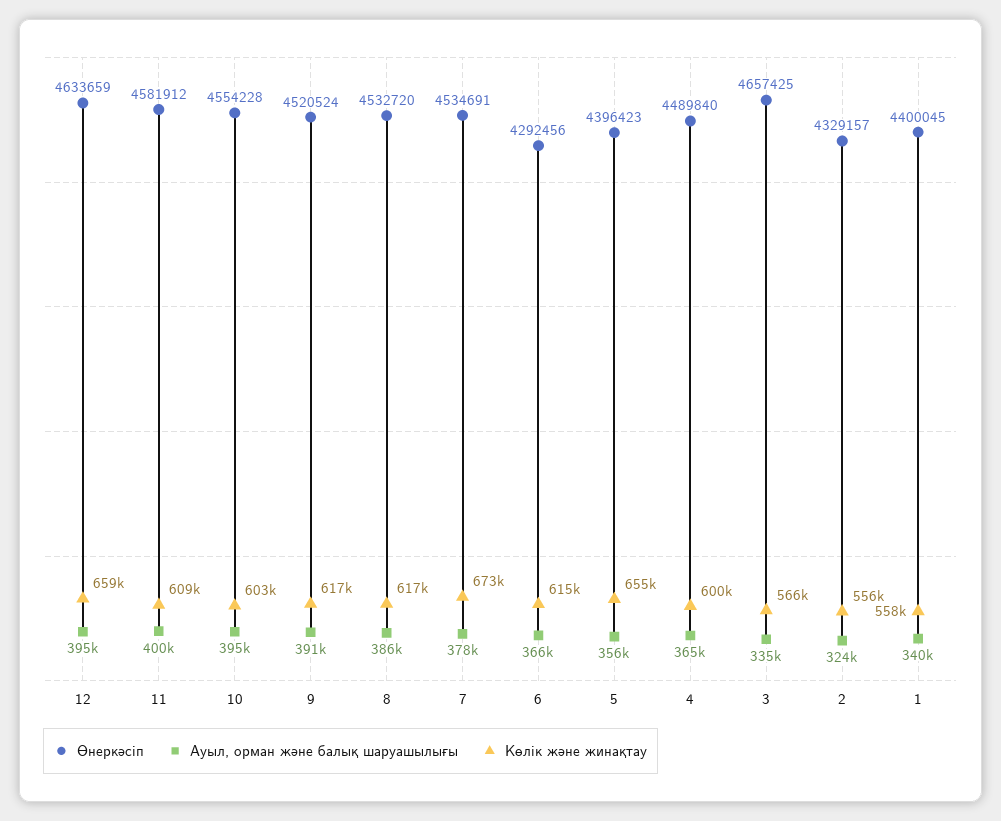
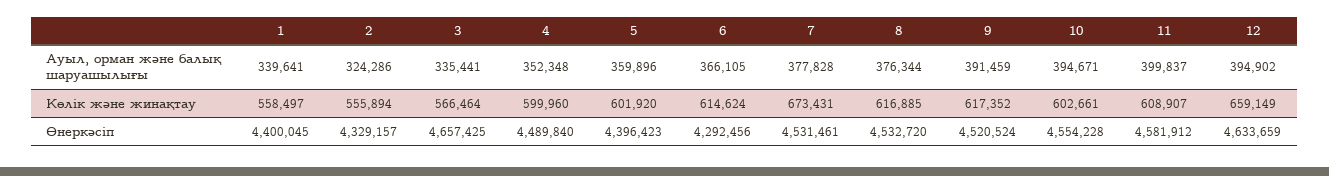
  {
    "Өнеркәсіп": {
      "12": 4633659,
      "11": 4581912,
      "10": 4554228,
      "9": 4520524,
      "8": 4532720,
-     "7": 4534691,
+     "7": 4531461,
      "6": 4292456,
      "5": 4396423,
      "4": 4489840,
      "3": 4657425,
      "2": 4329157,
      "1": 4400045
    },
    "Ауыл, орман және балық шаруашылығы": {
      "12": 394902,
      "11": 399837,
      "10": 394671,
      "9": 391459,
-     "8": 386000,
+     "8": 376344,
      "7": 377828,
      "6": 366105,
-     "5": 356000,
+     "5": 359896,
-     "4": 365000,
+     "4": 352348,
      "3": 335441,
      "2": 324286,
      "1": 339641
    },
    "Көлік және жинақтау": {
      "12": 659149,
      "11": 608907,
      "10": 602661,
      "9": 617352,
      "8": 616885,
      "7": 673431,
      "6": 614624,
-     "5": 655000,
+     "5": 601920,
      "4": 599960,
      "3": 566464,
      "2": 555894,
      "1": 558497
    }
  }

